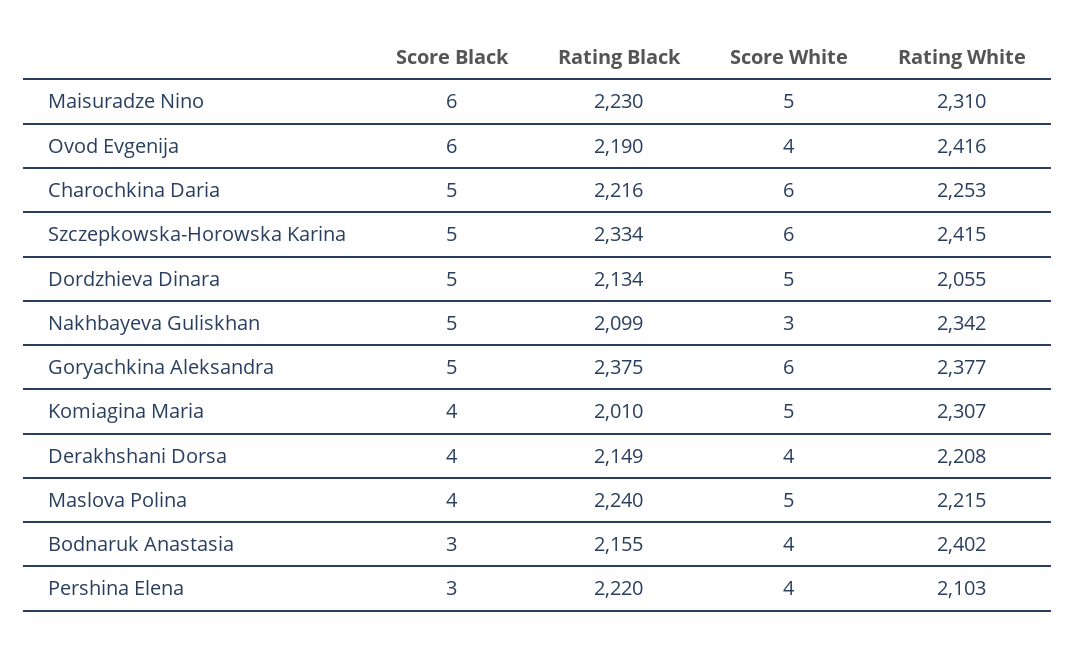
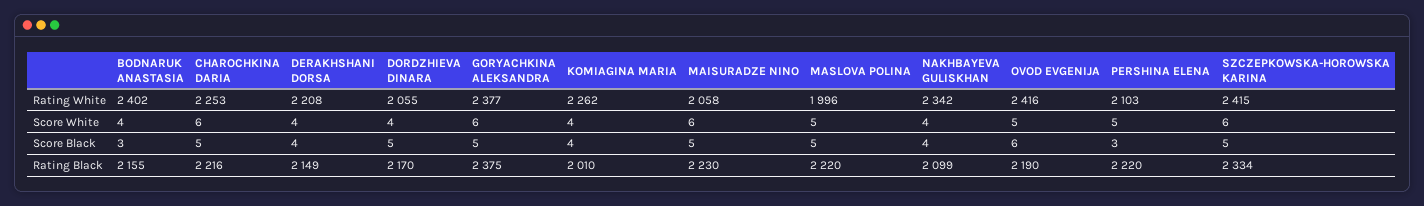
  {
    "Score Black": {
-     "Maisuradze Nino": 6,
+     "Maisuradze Nino": 5,
      "Ovod Evgenija": 6,
      "Charochkina Daria": 5,
      "Szczepkowska-Horowska Karina": 5,
      "Dordzhieva Dinara": 5,
-     "Nakhbayeva Guliskhan": 5,
+     "Nakhbayeva Guliskhan": 4,
      "Goryachkina Aleksandra": 5,
      "Komiagina Maria": 4,
      "Derakhshani Dorsa": 4,
-     "Maslova Polina": 4,
+     "Maslova Polina": 5,
      "Bodnaruk Anastasia": 3,
      "Pershina Elena": 3
    },
    "Rating Black": {
      "Maisuradze Nino": 2230,
      "Ovod Evgenija": 2190,
      "Charochkina Daria": 2216,
      "Szczepkowska-Horowska Karina": 2334,
-     "Dordzhieva Dinara": 2134,
+     "Dordzhieva Dinara": 2170,
      "Nakhbayeva Guliskhan": 2099,
      "Goryachkina Aleksandra": 2375,
      "Komiagina Maria": 2010,
      "Derakhshani Dorsa": 2149,
-     "Maslova Polina": 2240,
+     "Maslova Polina": 2220,
      "Bodnaruk Anastasia": 2155,
      "Pershina Elena": 2220
    },
    "Score White": {
-     "Maisuradze Nino": 5,
+     "Maisuradze Nino": 6,
-     "Ovod Evgenija": 4,
+     "Ovod Evgenija": 5,
      "Charochkina Daria": 6,
      "Szczepkowska-Horowska Karina": 6,
-     "Dordzhieva Dinara": 5,
+     "Dordzhieva Dinara": 4,
-     "Nakhbayeva Guliskhan": 3,
+     "Nakhbayeva Guliskhan": 4,
      "Goryachkina Aleksandra": 6,
-     "Komiagina Maria": 5,
+     "Komiagina Maria": 4,
      "Derakhshani Dorsa": 4,
      "Maslova Polina": 5,
      "Bodnaruk Anastasia": 4,
-     "Pershina Elena": 4
+     "Pershina Elena": 5
    },
    "Rating White": {
-     "Maisuradze Nino": 2310,
+     "Maisuradze Nino": 2058,
      "Ovod Evgenija": 2416,
      "Charochkina Daria": 2253,
      "Szczepkowska-Horowska Karina": 2415,
      "Dordzhieva Dinara": 2055,
      "Nakhbayeva Guliskhan": 2342,
      "Goryachkina Aleksandra": 2377,
-     "Komiagina Maria": 2307,
+     "Komiagina Maria": 2262,
      "Derakhshani Dorsa": 2208,
-     "Maslova Polina": 2215,
+     "Maslova Polina": 1996,
      "Bodnaruk Anastasia": 2402,
      "Pershina Elena": 2103
    }
  }

